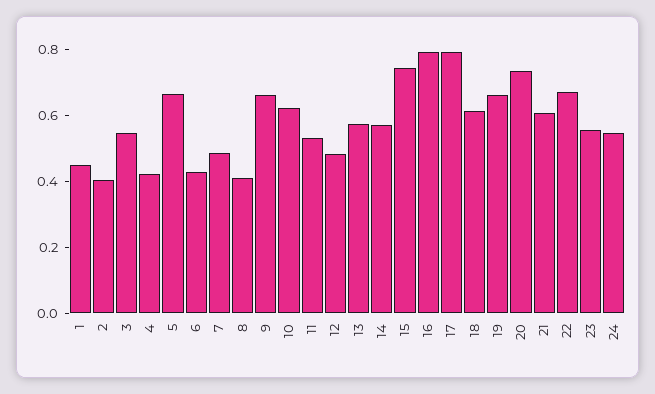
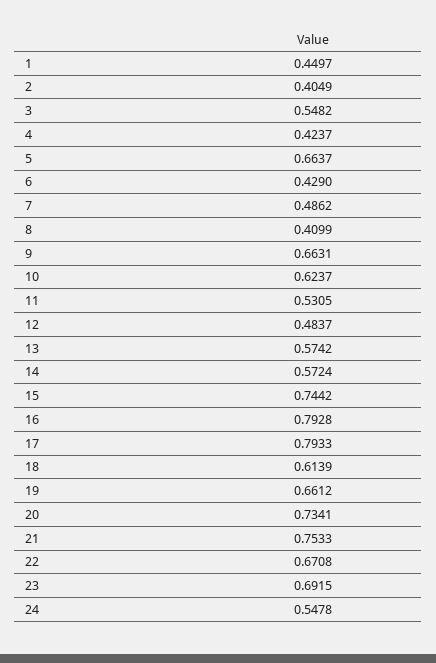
  {
    "1": 0.4497,
    "2": 0.4049,
    "3": 0.5482,
    "4": 0.4237,
    "5": 0.6637,
    "6": 0.429,
    "7": 0.4862,
    "8": 0.4099,
    "9": 0.6631,
    "10": 0.6237,
    "11": 0.5305,
    "12": 0.4837,
    "13": 0.5742,
    "14": 0.5724,
    "15": 0.7442,
    "16": 0.7928,
    "17": 0.7933,
    "18": 0.6139,
    "19": 0.6612,
    "20": 0.7341,
-   "21": 0.6,
+   "21": 0.7533,
    "22": 0.6708,
-   "23": 0.55,
+   "23": 0.6915,
    "24": 0.5478
  }

